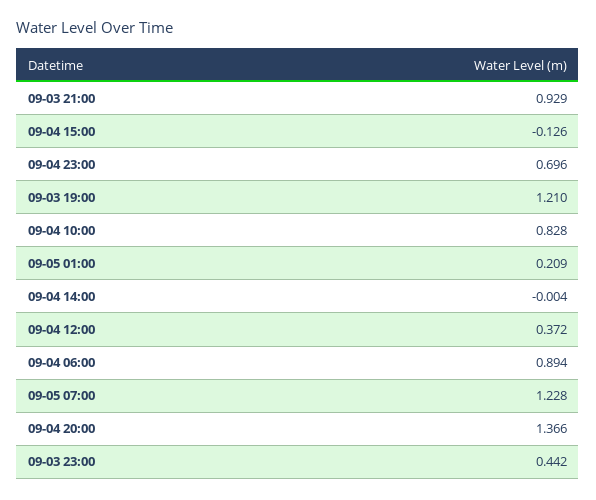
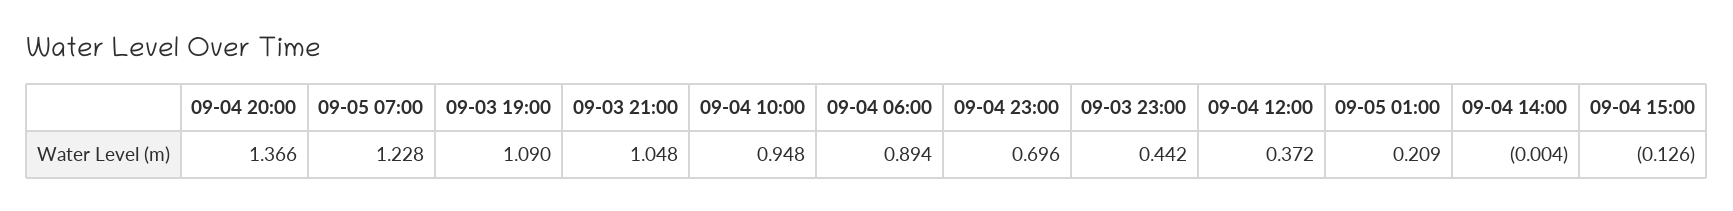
  {
-   "09-03 21:00": 0.929,
+   "09-03 21:00": 1.048,
    "09-04 15:00": -0.126,
    "09-04 23:00": 0.696,
-   "09-03 19:00": 1.21,
+   "09-03 19:00": 1.09,
-   "09-04 10:00": 0.828,
+   "09-04 10:00": 0.948,
    "09-05 01:00": 0.209,
    "09-04 14:00": -0.004,
    "09-04 12:00": 0.372,
    "09-04 06:00": 0.894,
    "09-05 07:00": 1.228,
    "09-04 20:00": 1.366,
    "09-03 23:00": 0.442
  }

